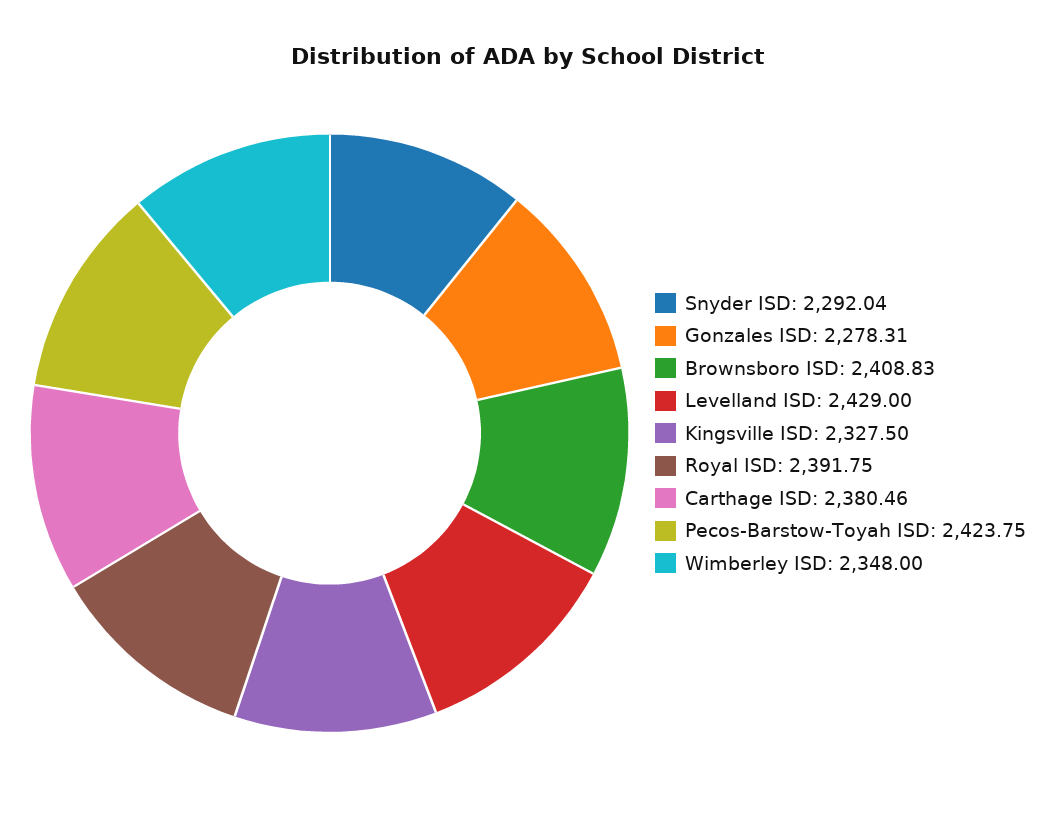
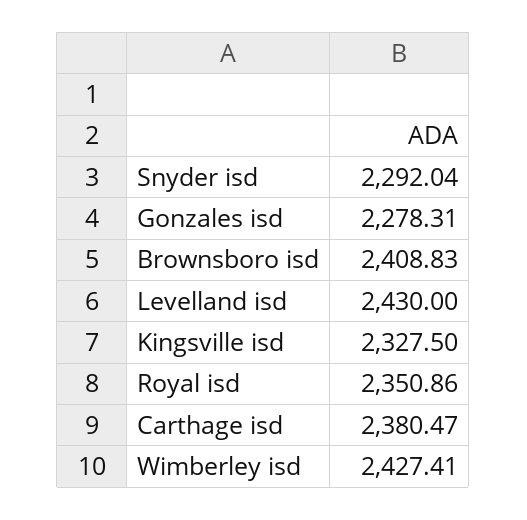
  {
    "Snyder ISD": 2292.04,
    "Gonzales ISD": 2278.31,
    "Brownsboro ISD": 2408.83,
-   "Levelland ISD": 2429,
+   "Levelland ISD": 2430,
    "Kingsville ISD": 2327.5,
-   "Royal ISD": 2391.75,
+   "Royal ISD": 2350.86,
-   "Carthage ISD": 2380.46,
+   "Carthage ISD": 2380.47,
-   "Pecos-Barstow-Toyah ISD": 2423.75,
-   "Wimberley ISD": 2348
+   "Wimberley ISD": 2427.41
  }

